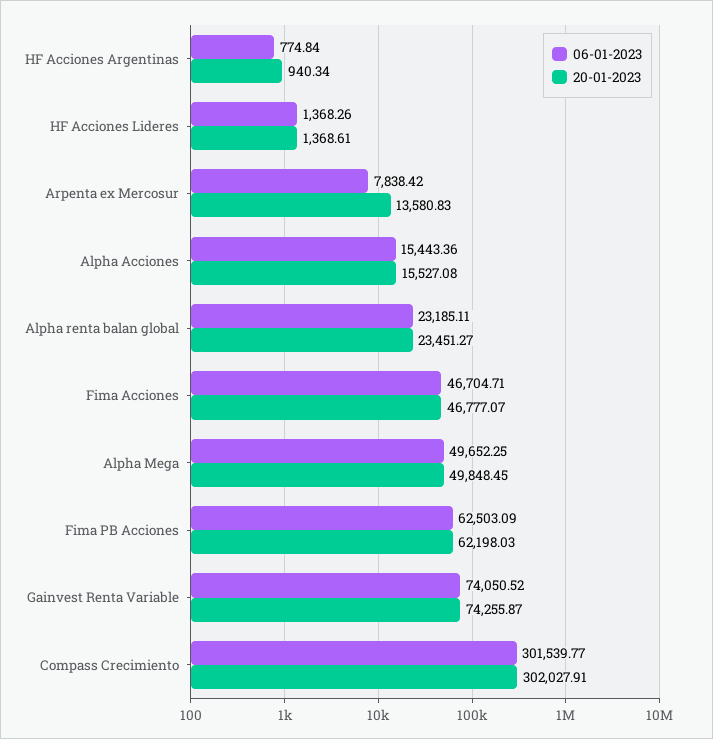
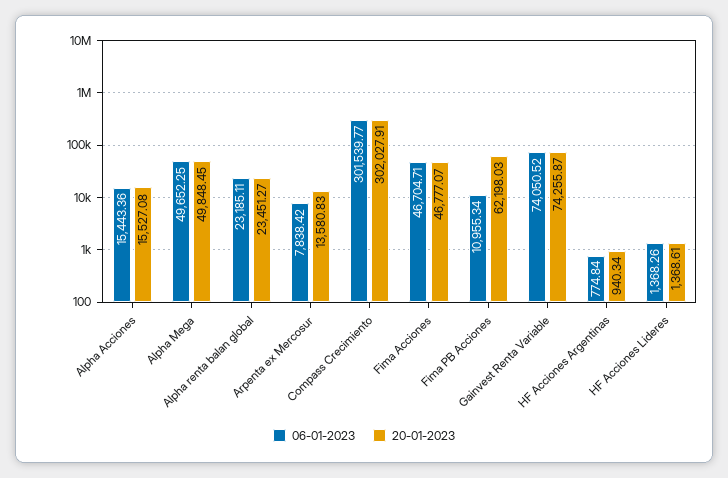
  {
    "06-01-2023": {
      "HF Acciones Argentinas": 774.84,
      "HF Acciones Lideres": 1368.26,
      "Arpenta ex Mercosur": 7838.42,
      "Alpha Acciones": 15443.36,
      "Alpha renta balan global": 23185.11,
      "Fima Acciones": 46704.71,
      "Alpha Mega": 49652.25,
-     "Fima PB Acciones": 62503.09,
+     "Fima PB Acciones": 10955.34,
      "Gainvest Renta Variable": 74050.52,
      "Compass Crecimiento": 301539.77
    },
    "20-01-2023": {
      "HF Acciones Argentinas": 940.34,
      "HF Acciones Lideres": 1368.61,
      "Arpenta ex Mercosur": 13580.83,
      "Alpha Acciones": 15527.08,
      "Alpha renta balan global": 23451.27,
      "Fima Acciones": 46777.07,
      "Alpha Mega": 49848.45,
      "Fima PB Acciones": 62198.03,
      "Gainvest Renta Variable": 74255.87,
      "Compass Crecimiento": 302027.91
    }
  }

